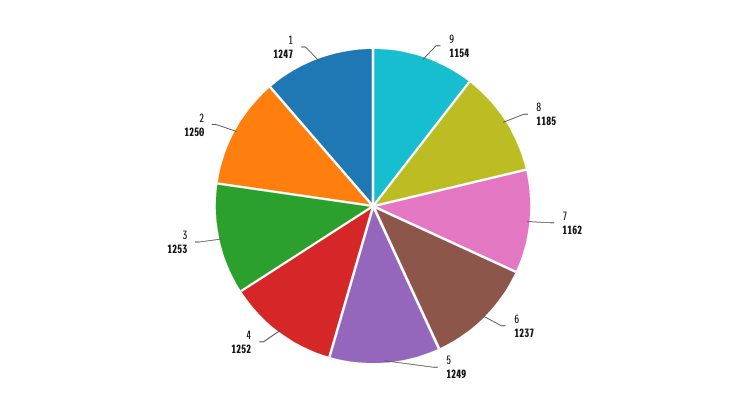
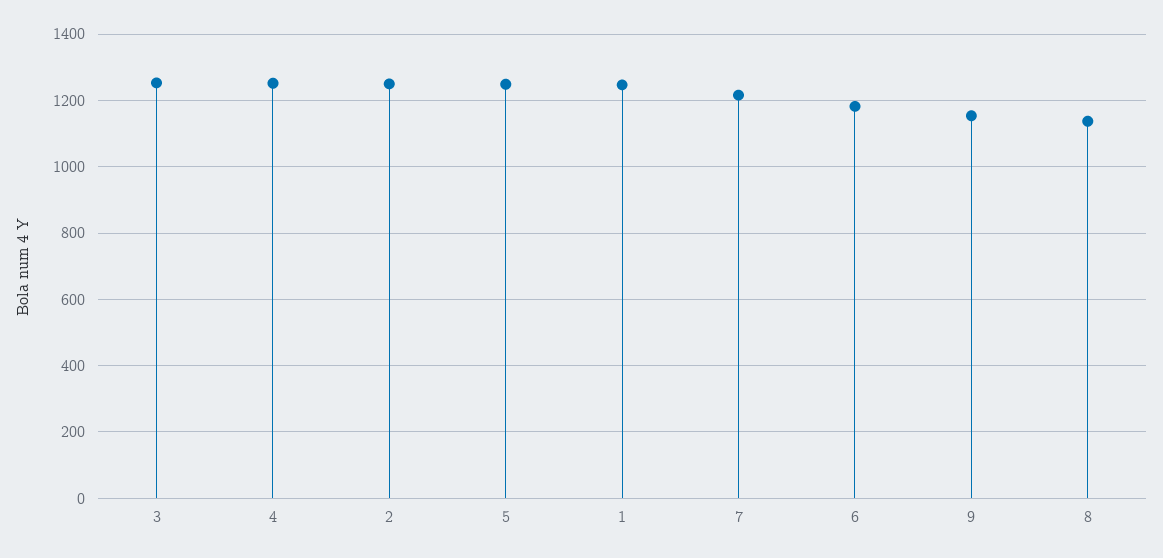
  {
    "9": 1154,
-   "8": 1185,
+   "8": 1140,
-   "7": 1162,
+   "7": 1220,
-   "6": 1237,
+   "6": 1180,
    "5": 1249,
    "4": 1252,
    "3": 1253,
    "2": 1250,
    "1": 1247
  }

